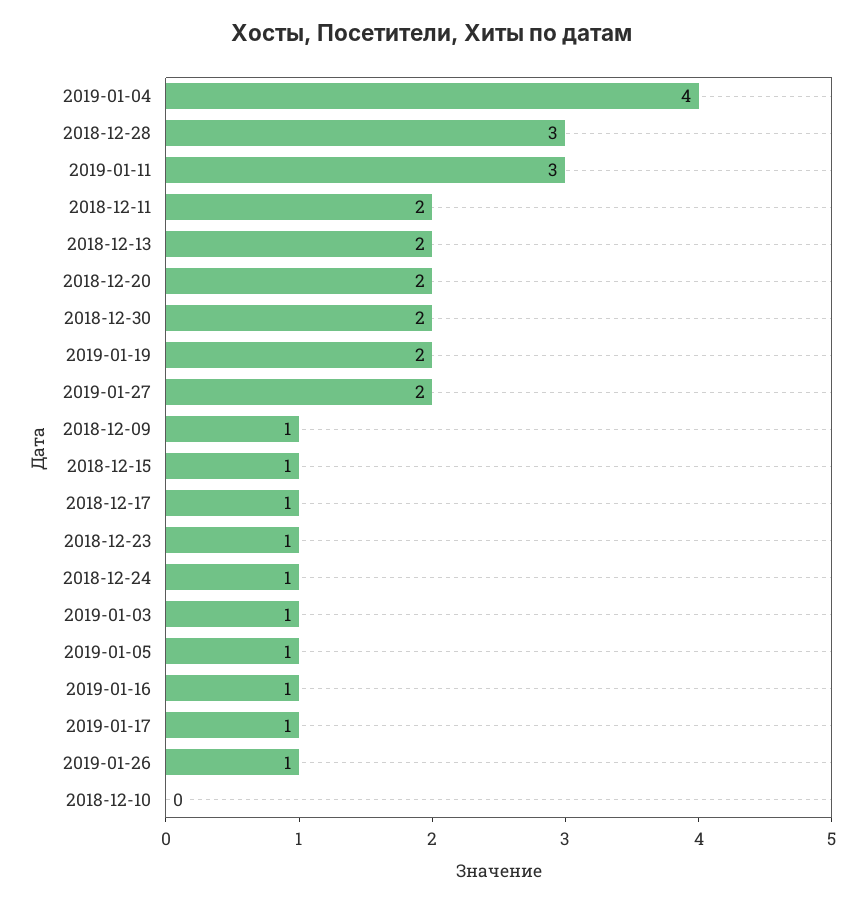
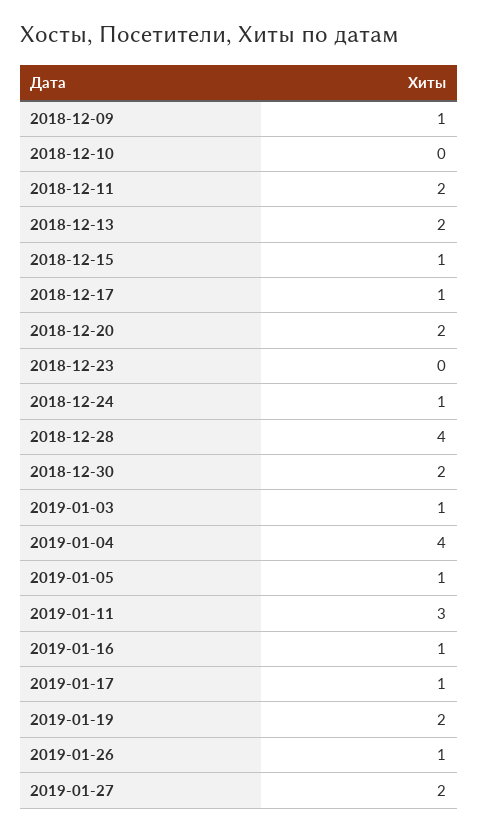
  {
    "2019-01-04": 4,
-   "2018-12-28": 3,
+   "2018-12-28": 4,
    "2019-01-11": 3,
    "2018-12-11": 2,
    "2018-12-13": 2,
    "2018-12-20": 2,
    "2018-12-30": 2,
    "2019-01-19": 2,
    "2019-01-27": 2,
    "2018-12-09": 1,
    "2018-12-15": 1,
    "2018-12-17": 1,
-   "2018-12-23": 1,
+   "2018-12-23": 0,
    "2018-12-24": 1,
    "2019-01-03": 1,
    "2019-01-05": 1,
    "2019-01-16": 1,
    "2019-01-17": 1,
    "2019-01-26": 1,
    "2018-12-10": 0
  }

